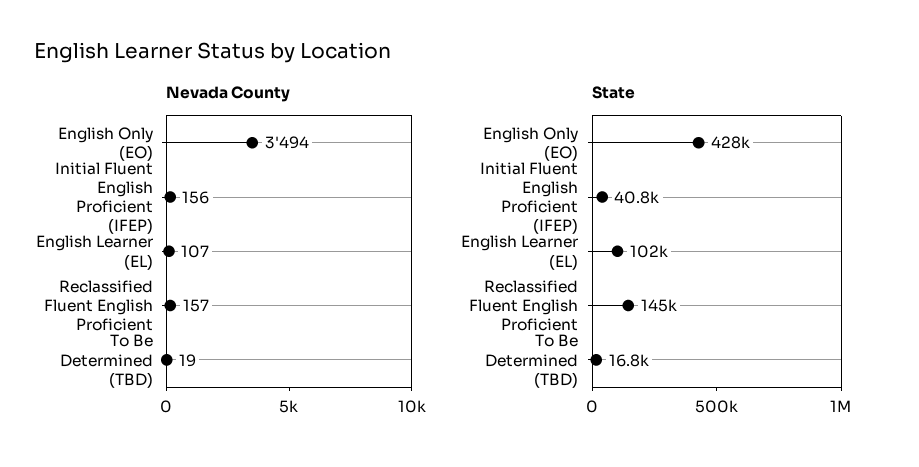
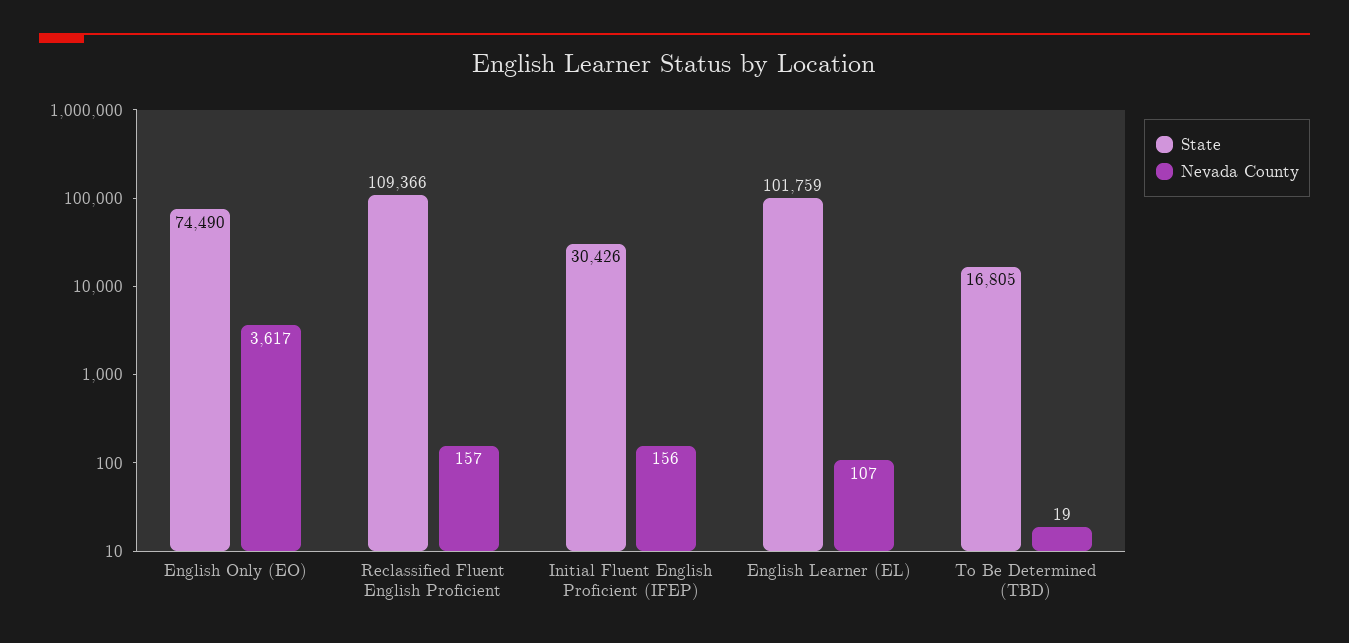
  {
    "Nevada County": {
-     "English Only (EO)": 3494,
+     "English Only (EO)": 3617,
      "Initial Fluent English Proficient (IFEP)": 156,
      "English Learner (EL)": 107,
      "Reclassified Fluent English Proficient": 157,
      "To Be Determined (TBD)": 19
    },
    "State": {
-     "English Only (EO)": 428000,
+     "English Only (EO)": 74490,
-     "Initial Fluent English Proficient (IFEP)": 40800,
+     "Initial Fluent English Proficient (IFEP)": 30426,
      "English Learner (EL)": 101759,
-     "Reclassified Fluent English Proficient": 145000,
+     "Reclassified Fluent English Proficient": 109366,
      "To Be Determined (TBD)": 16805
    }
  }

